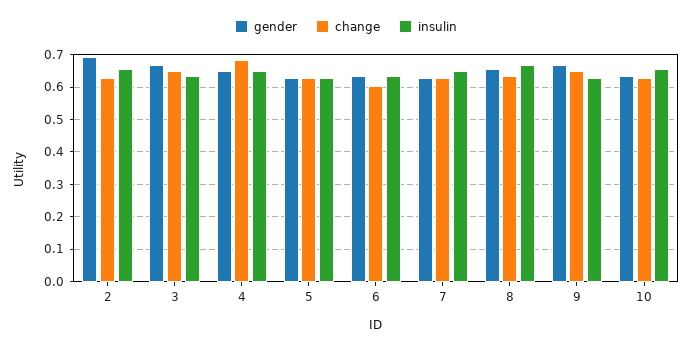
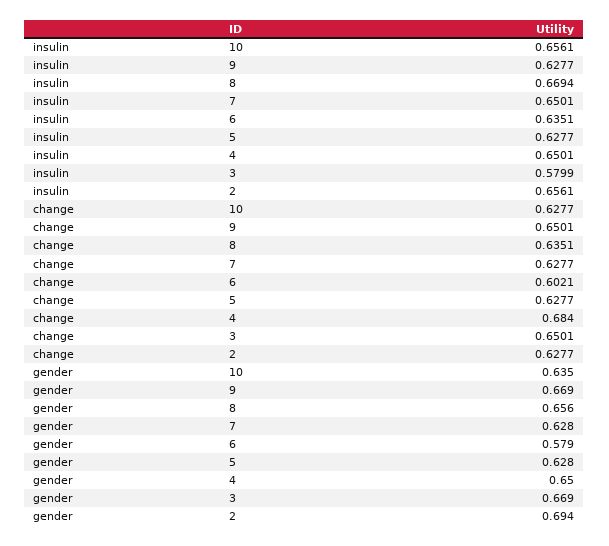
  {
    "gender": {
      "2": 0.694,
      "3": 0.669,
      "4": 0.65,
      "5": 0.628,
-     "6": 0.64,
+     "6": 0.579,
      "7": 0.628,
      "8": 0.656,
      "9": 0.669,
      "10": 0.635
    },
    "change": {
      "2": 0.6277,
      "3": 0.6501,
      "4": 0.684,
      "5": 0.6277,
      "6": 0.6021,
      "7": 0.6277,
      "8": 0.6351,
      "9": 0.6501,
      "10": 0.6277
    },
    "insulin": {
      "2": 0.6561,
-     "3": 0.64,
+     "3": 0.5799,
      "4": 0.6501,
      "5": 0.6277,
      "6": 0.6351,
      "7": 0.6501,
      "8": 0.6694,
      "9": 0.6277,
      "10": 0.6561
    }
  }

